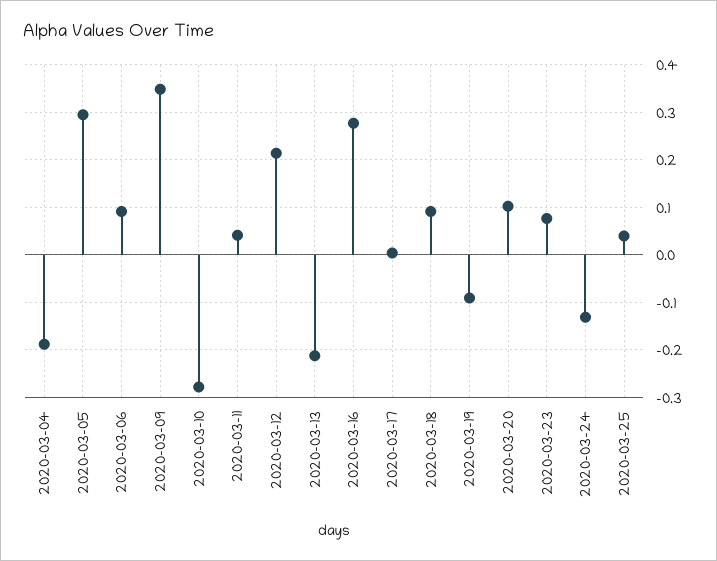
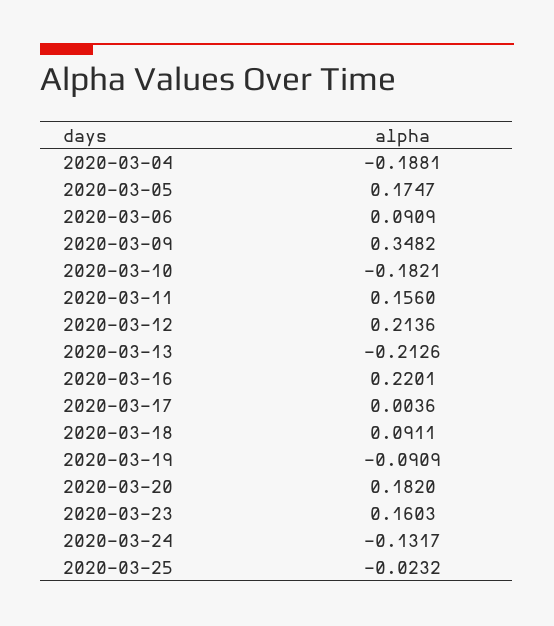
  {
    "2020-03-04": -0.1881,
-   "2020-03-05": 0.3,
+   "2020-03-05": 0.1747,
    "2020-03-06": 0.0909,
    "2020-03-09": 0.3482,
-   "2020-03-10": -0.28,
+   "2020-03-10": -0.1821,
-   "2020-03-11": 0.04,
+   "2020-03-11": 0.156,
    "2020-03-12": 0.2136,
    "2020-03-13": -0.2126,
-   "2020-03-16": 0.28,
+   "2020-03-16": 0.2201,
    "2020-03-17": 0.0036,
    "2020-03-18": 0.0911,
    "2020-03-19": -0.0909,
-   "2020-03-20": 0.1,
+   "2020-03-20": 0.182,
-   "2020-03-23": 0.08,
+   "2020-03-23": 0.1603,
    "2020-03-24": -0.1317,
-   "2020-03-25": 0.04
+   "2020-03-25": -0.0232
  }

